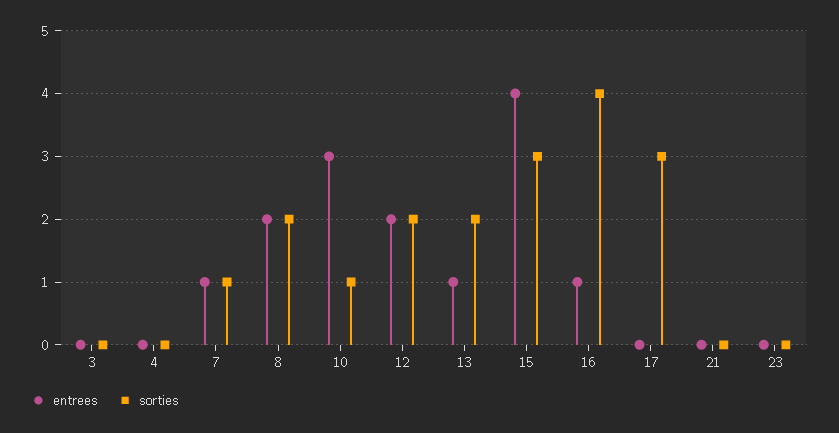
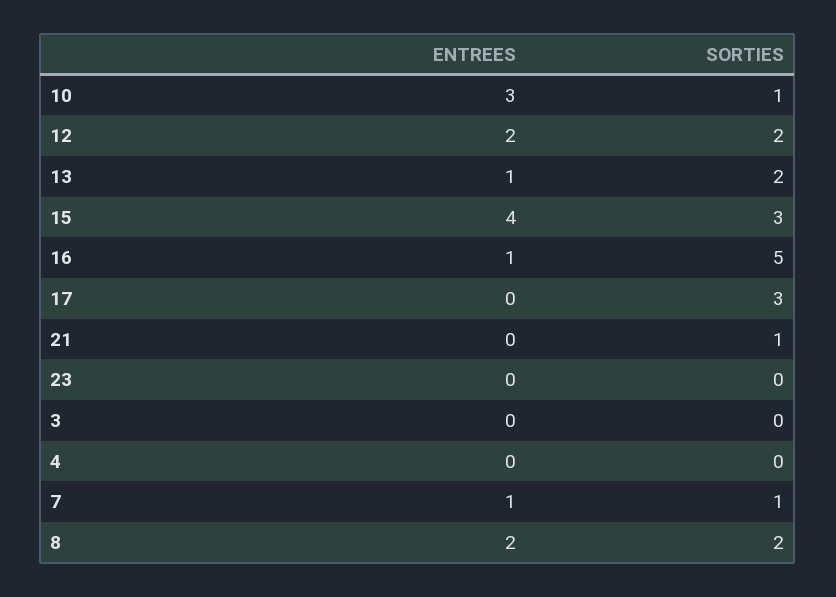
  {
    "entrees": {
      "3": 0,
      "4": 0,
      "7": 1,
      "8": 2,
      "10": 3,
      "12": 2,
      "13": 1,
      "15": 4,
      "16": 1,
      "17": 0,
      "21": 0,
      "23": 0
    },
    "sorties": {
      "3": 0,
      "4": 0,
      "7": 1,
      "8": 2,
      "10": 1,
      "12": 2,
      "13": 2,
      "15": 3,
-     "16": 4,
+     "16": 5,
      "17": 3,
-     "21": 0,
+     "21": 1,
      "23": 0
    }
  }

